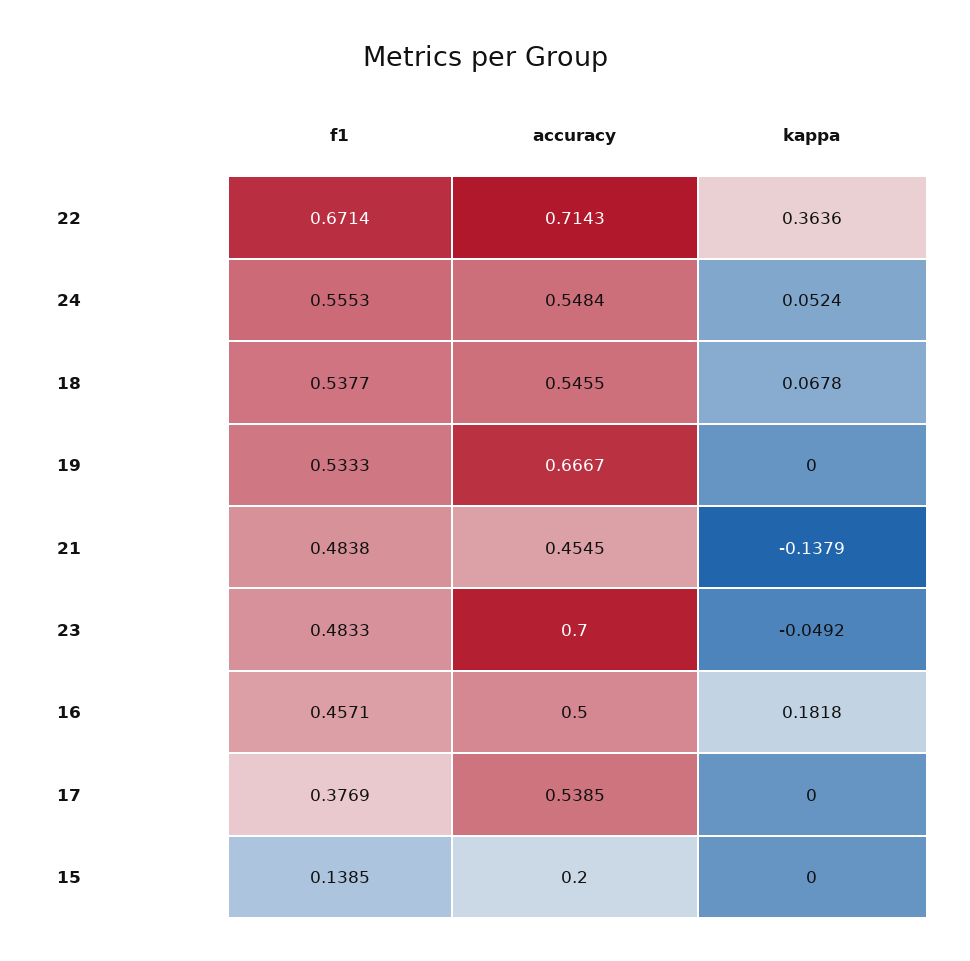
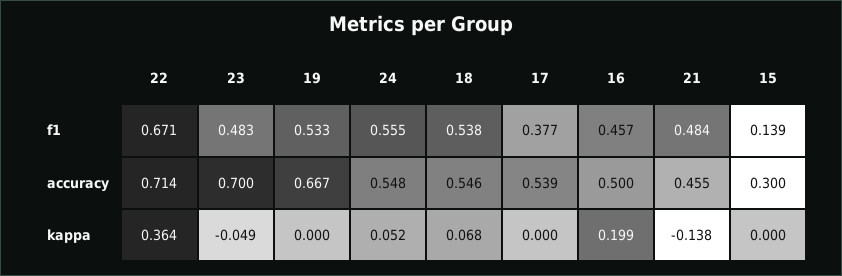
  {
    "f1": {
      "22": 0.6714,
      "24": 0.5553,
      "18": 0.5377,
      "19": 0.5333,
      "21": 0.4838,
      "23": 0.4833,
      "16": 0.4571,
      "17": 0.3769,
      "15": 0.1385
    },
    "accuracy": {
      "22": 0.7143,
      "24": 0.5484,
      "18": 0.5455,
      "19": 0.6667,
      "21": 0.4545,
      "23": 0.7,
      "16": 0.5,
      "17": 0.5385,
-     "15": 0.2
+     "15": 0.3
    },
    "kappa": {
      "22": 0.3636,
      "24": 0.0524,
      "18": 0.0678,
      "19": 0,
      "21": -0.1379,
      "23": -0.0492,
-     "16": 0.1818,
+     "16": 0.199,
      "17": 0,
      "15": 0
    }
  }

